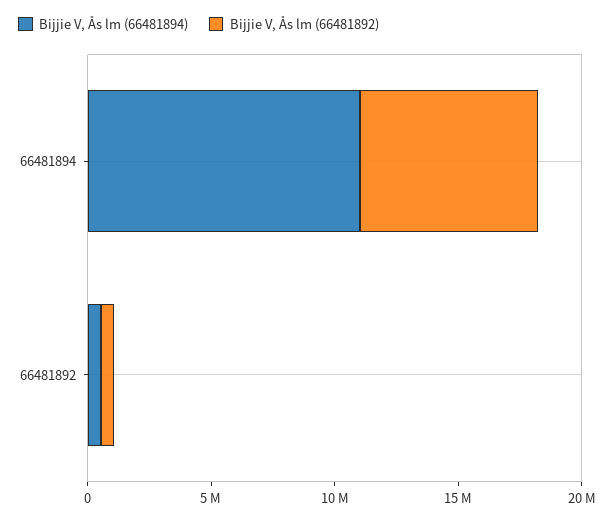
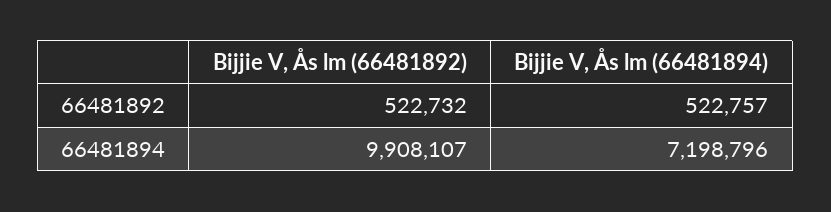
  {
    "Bijjie V, Ås lm (66481894)": {
-     "66481894": 11000000,
+     "66481894": 7198796,
      "66481892": 522757
    },
    "Bijjie V, Ås lm (66481892)": {
-     "66481894": 7000000,
+     "66481894": 9908107,
      "66481892": 522732
    }
  }

